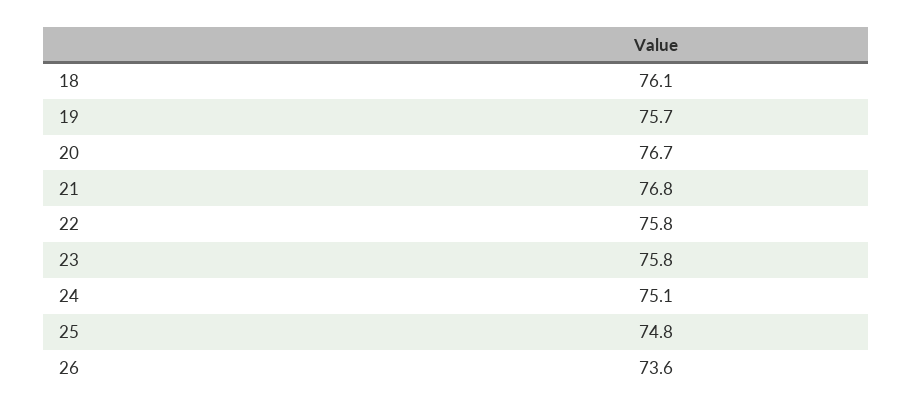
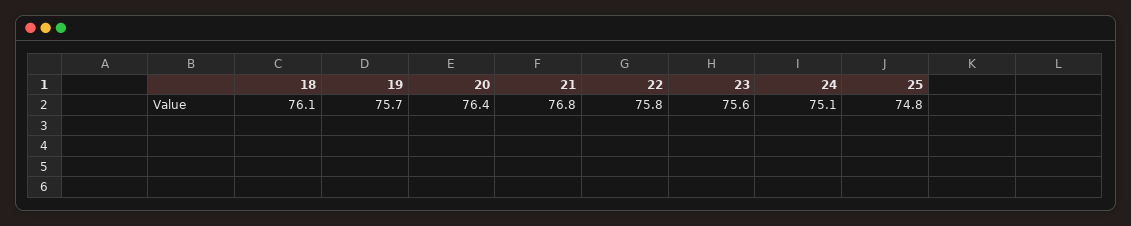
  {
    "18": 76.1,
    "19": 75.7,
-   "20": 76.7,
+   "20": 76.4,
    "21": 76.8,
    "22": 75.8,
-   "23": 75.8,
+   "23": 75.6,
    "24": 75.1,
-   "25": 74.8,
+   "25": 74.8
-   "26": 73.6
  }

